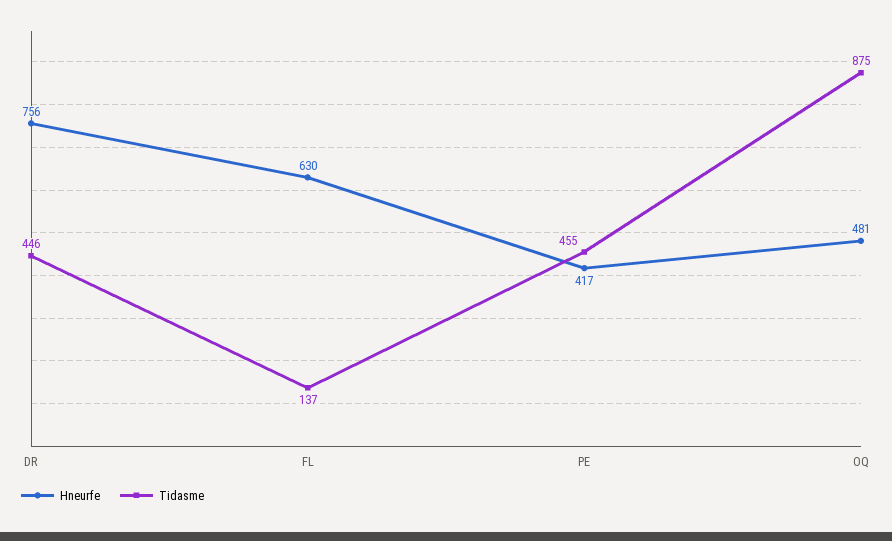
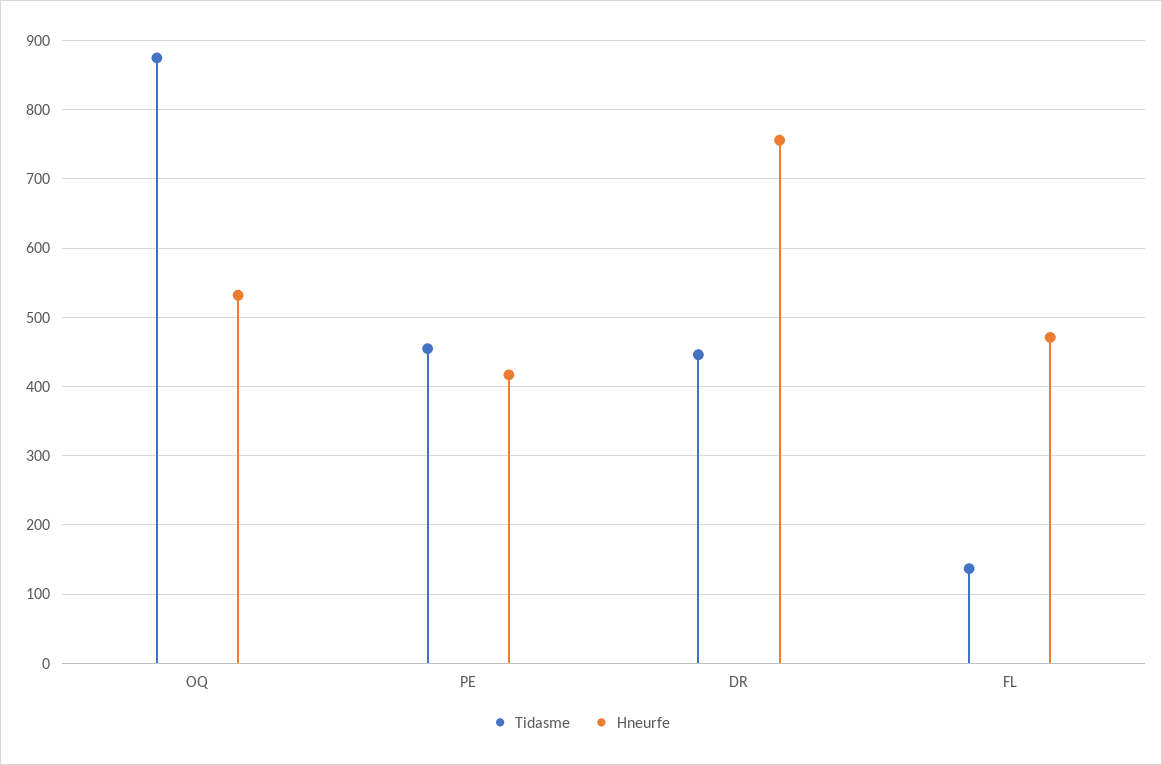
  {
    "Hneurfe": {
      "DR": 756,
-     "FL": 630,
+     "FL": 470,
      "PE": 417,
-     "OQ": 481
+     "OQ": 530
    },
    "Tidasme": {
      "DR": 446,
      "FL": 137,
      "PE": 455,
      "OQ": 875
    }
  }

